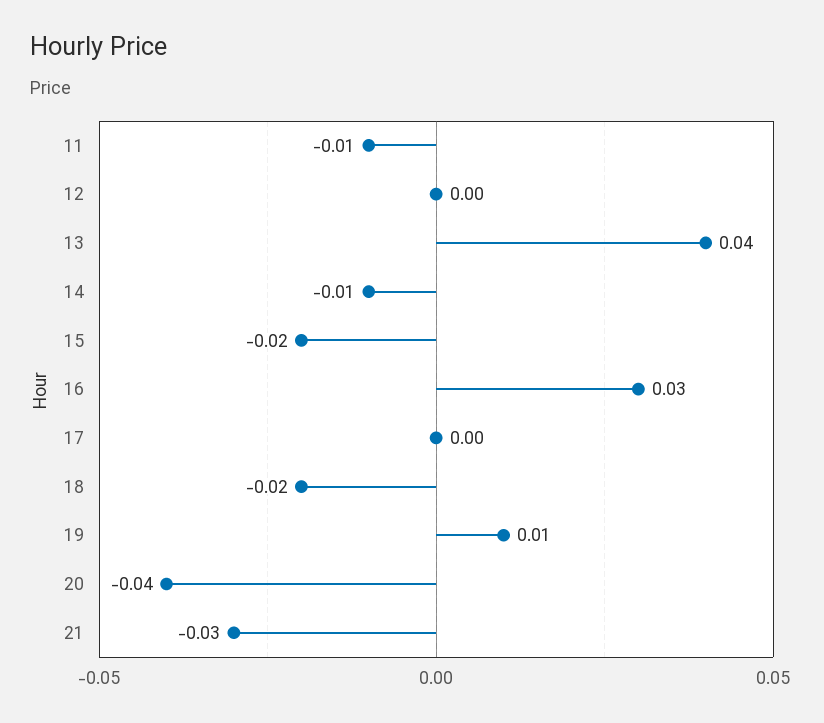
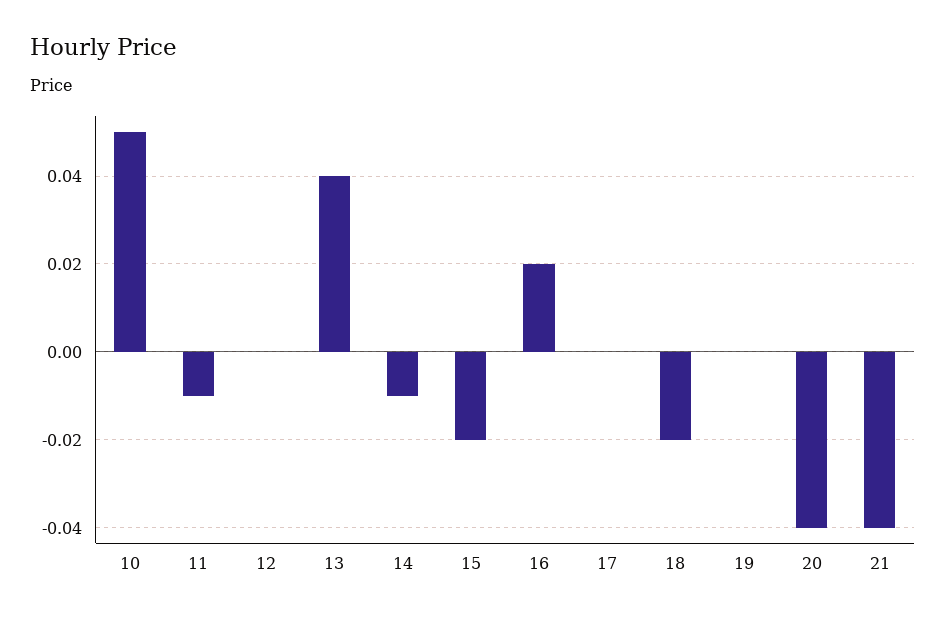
  {
    "11": -0.01,
    "12": 0,
    "13": 0.04,
    "14": -0.01,
    "15": -0.02,
-   "16": 0.03,
+   "16": 0.02,
    "17": 0,
    "18": -0.02,
-   "19": 0.01,
+   "19": 0,
    "20": -0.04,
-   "21": -0.03
+   "21": -0.04,
+   "10": 0.05
  }

